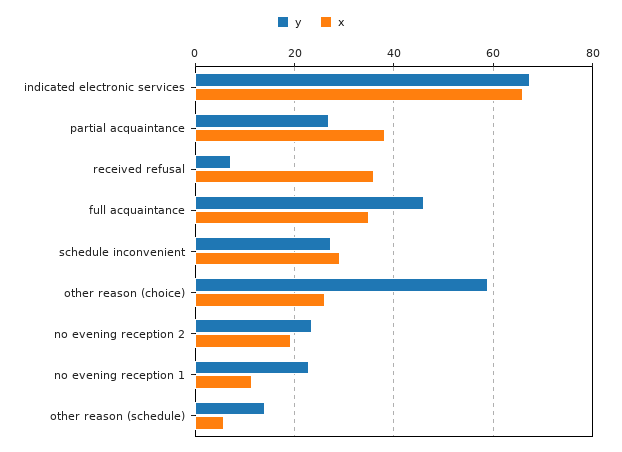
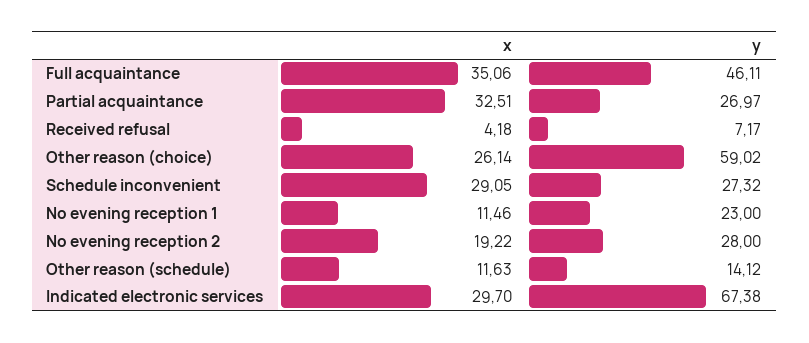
  {
    "y": {
      "indicated electronic services": 67.38,
      "partial acquaintance": 26.97,
      "received refusal": 7.17,
      "full acquaintance": 46.11,
      "schedule inconvenient": 27.32,
      "other reason (choice)": 59.02,
-     "no evening reception 2": 24,
+     "no evening reception 2": 28,
      "no evening reception 1": 23,
      "other reason (schedule)": 14.12
    },
    "x": {
-     "indicated electronic services": 66,
+     "indicated electronic services": 29.7,
-     "partial acquaintance": 38,
+     "partial acquaintance": 32.51,
-     "received refusal": 36,
+     "received refusal": 4.18,
      "full acquaintance": 35.06,
      "schedule inconvenient": 29.05,
      "other reason (choice)": 26.14,
      "no evening reception 2": 19.22,
      "no evening reception 1": 11.46,
-     "other reason (schedule)": 6
+     "other reason (schedule)": 11.63
    }
  }

